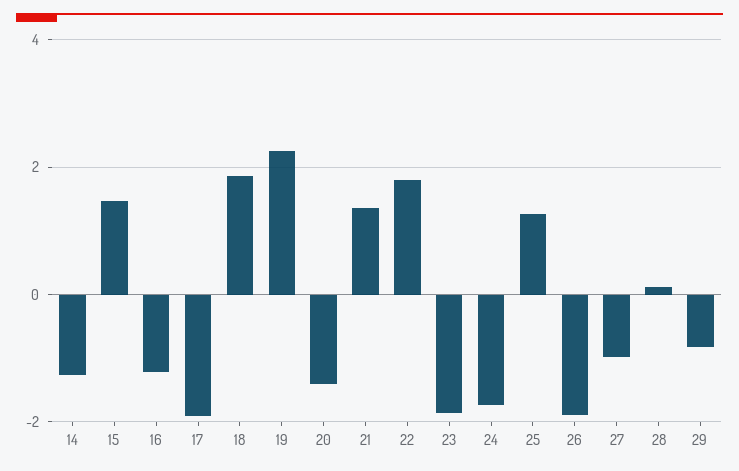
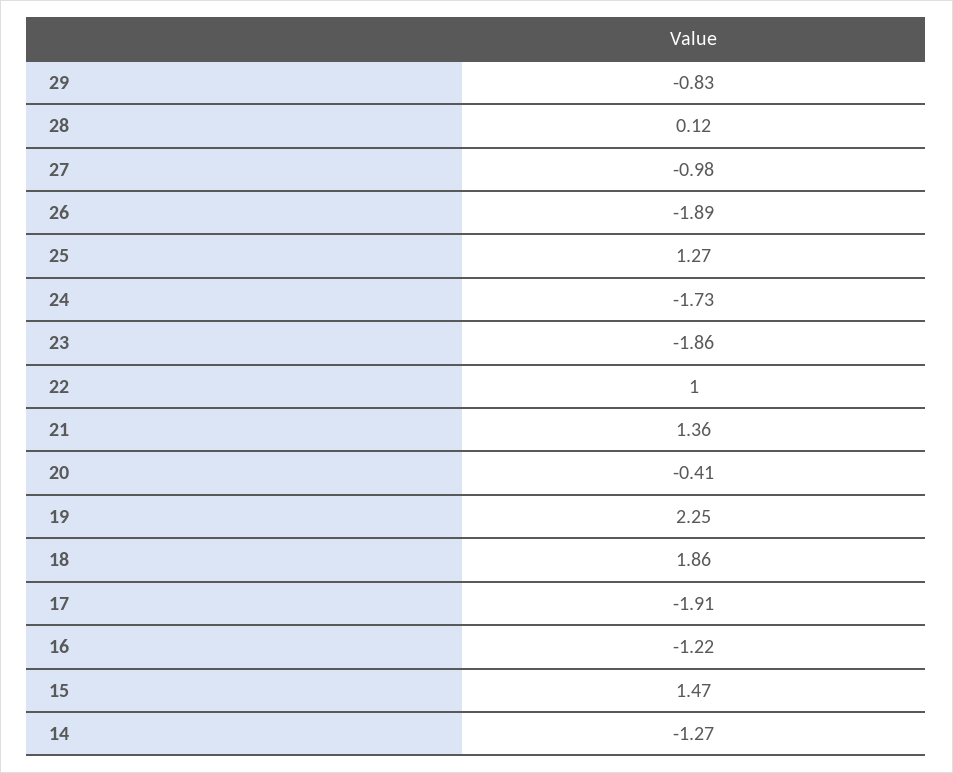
  {
    "14": -1.27,
    "15": 1.47,
    "16": -1.22,
    "17": -1.91,
    "18": 1.86,
    "19": 2.25,
-   "20": -1.4,
+   "20": -0.41,
    "21": 1.36,
-   "22": 1.8,
+   "22": 1,
    "23": -1.86,
    "24": -1.73,
    "25": 1.27,
    "26": -1.89,
    "27": -0.98,
    "28": 0.12,
    "29": -0.83
  }

